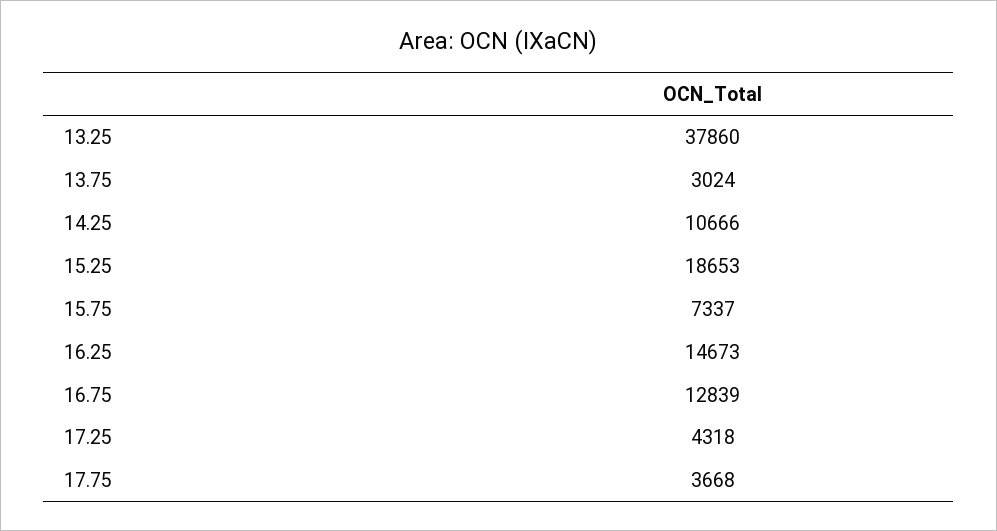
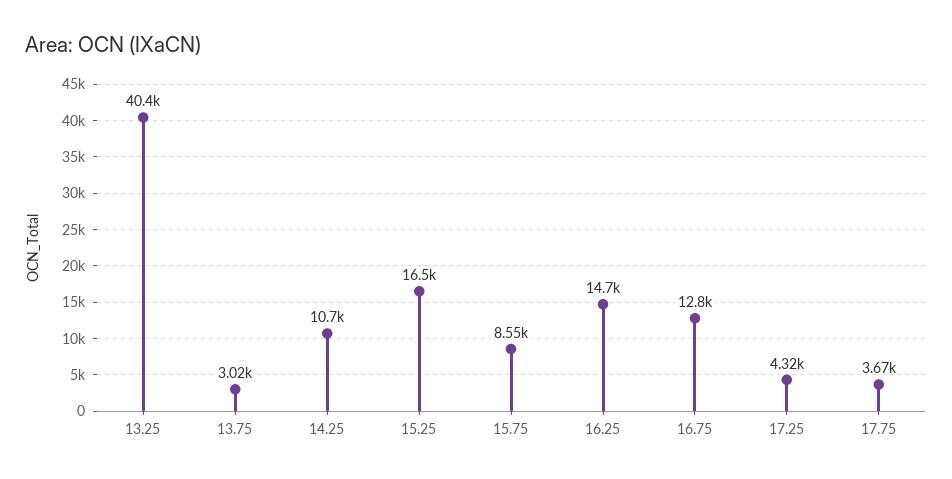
  {
-   "13.25": 37860,
+   "13.25": 40400,
    "13.75": 3024,
    "14.25": 10666,
-   "15.25": 18653,
+   "15.25": 16500,
-   "15.75": 7337,
+   "15.75": 8550,
    "16.25": 14673,
    "16.75": 12839,
    "17.25": 4318,
    "17.75": 3668
  }

